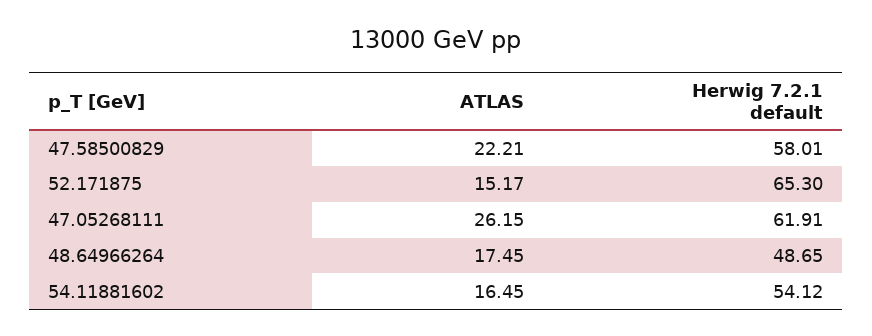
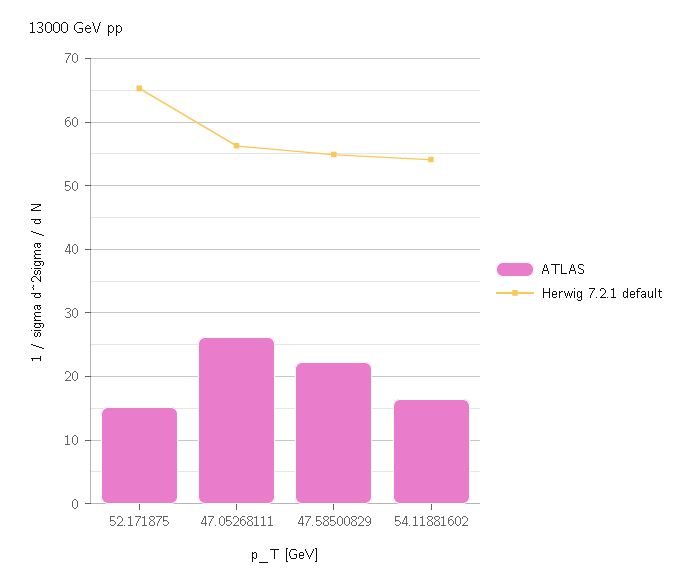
  {
    "ATLAS": {
      "47.58500829": 22.21,
      "52.171875": 15.17,
      "47.05268111": 26.15,
-     "48.64966264": 17.45,
      "54.11881602": 16.45
    },
    "Herwig 7.2.1 default": {
-     "47.58500829": 58.01,
+     "47.58500829": 55,
      "52.171875": 65.3,
-     "47.05268111": 61.91,
+     "47.05268111": 56,
-     "48.64966264": 48.65,
      "54.11881602": 54.12
    }
  }

